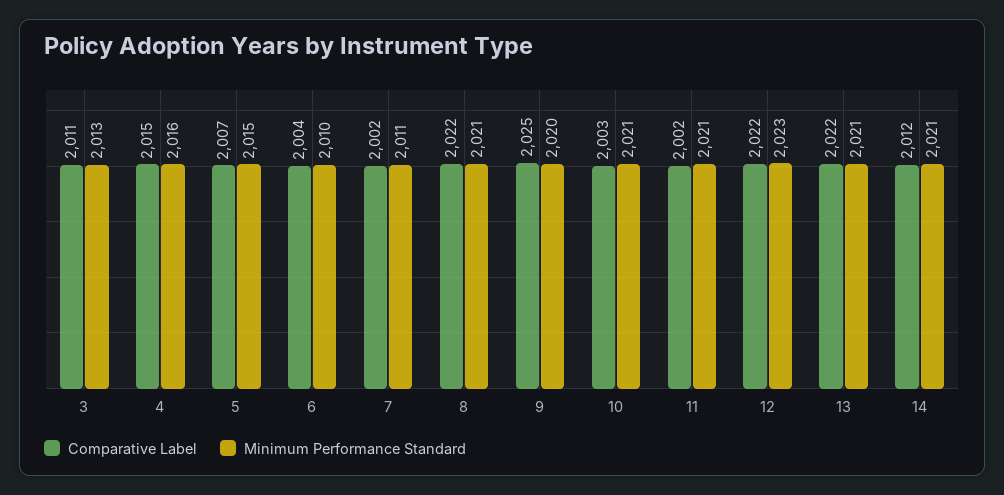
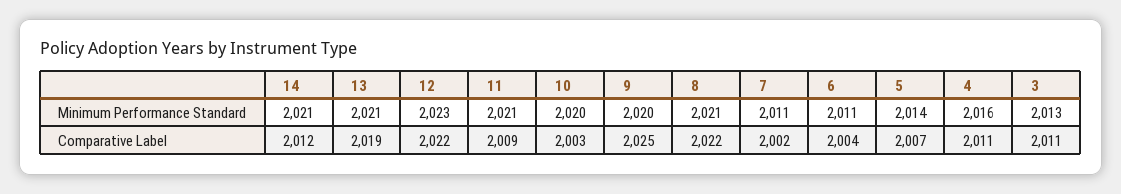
  {
    "Comparative Label": {
      "3": 2011,
-     "4": 2015,
+     "4": 2011,
      "5": 2007,
      "6": 2004,
      "7": 2002,
      "8": 2022,
      "9": 2025,
      "10": 2003,
-     "11": 2002,
+     "11": 2009,
      "12": 2022,
-     "13": 2022,
+     "13": 2019,
      "14": 2012
    },
    "Minimum Performance Standard": {
      "3": 2013,
      "4": 2016,
-     "5": 2015,
+     "5": 2014,
-     "6": 2010,
+     "6": 2011,
      "7": 2011,
      "8": 2021,
      "9": 2020,
-     "10": 2021,
+     "10": 2020,
      "11": 2021,
      "12": 2023,
      "13": 2021,
      "14": 2021
    }
  }

